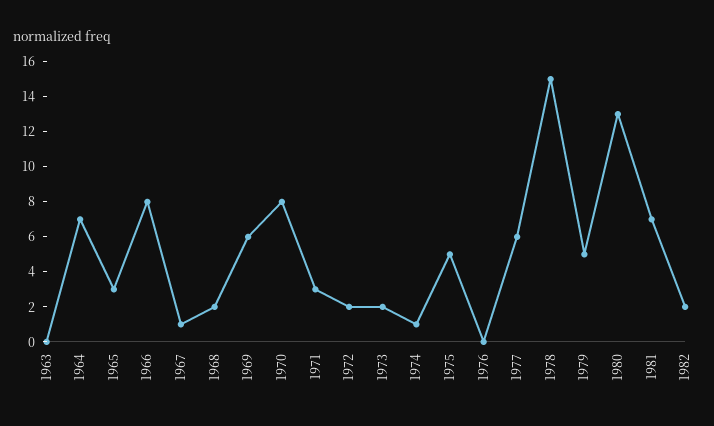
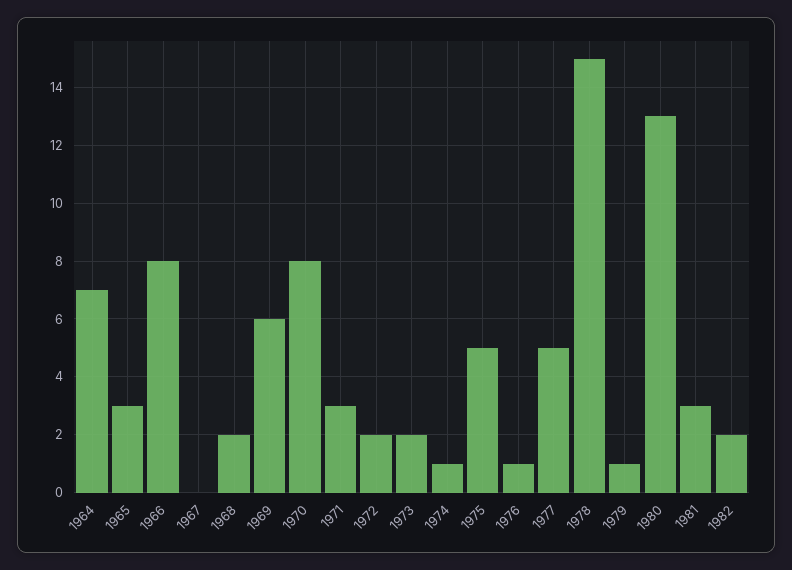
  {
-   "1963": 0,
    "1964": 7,
    "1965": 3,
    "1966": 8,
-   "1967": 1,
+   "1967": 0,
    "1968": 2,
    "1969": 6,
    "1970": 8,
    "1971": 3,
    "1972": 2,
    "1973": 2,
    "1974": 1,
    "1975": 5,
-   "1976": 0,
+   "1976": 1,
-   "1977": 6,
+   "1977": 5,
    "1978": 15,
-   "1979": 5,
+   "1979": 1,
    "1980": 13,
-   "1981": 7,
+   "1981": 3,
    "1982": 2
  }

